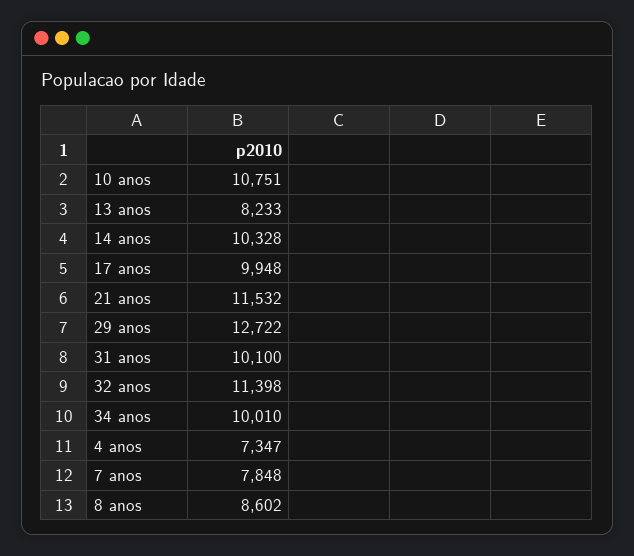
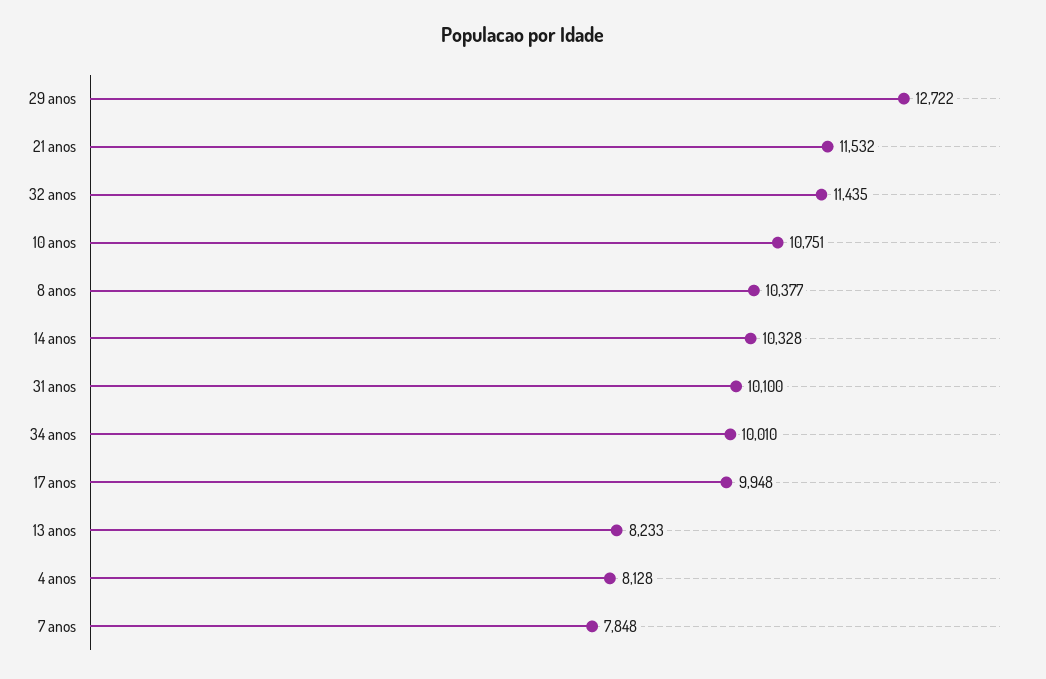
  {
    "10 anos": 10751,
    "13 anos": 8233,
    "14 anos": 10328,
    "17 anos": 9948,
    "21 anos": 11532,
    "29 anos": 12722,
    "31 anos": 10100,
-   "32 anos": 11398,
+   "32 anos": 11435,
    "34 anos": 10010,
-   "4 anos": 7347,
+   "4 anos": 8128,
    "7 anos": 7848,
-   "8 anos": 8602
+   "8 anos": 10377
  }

